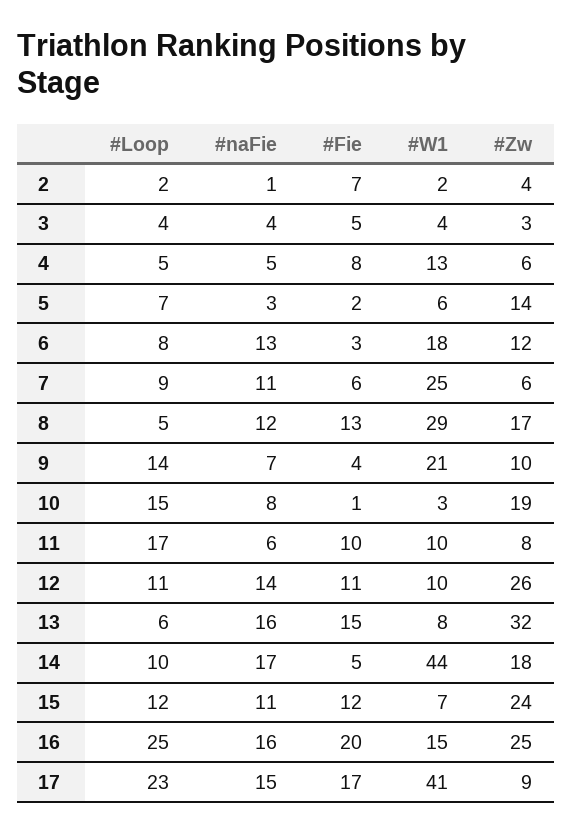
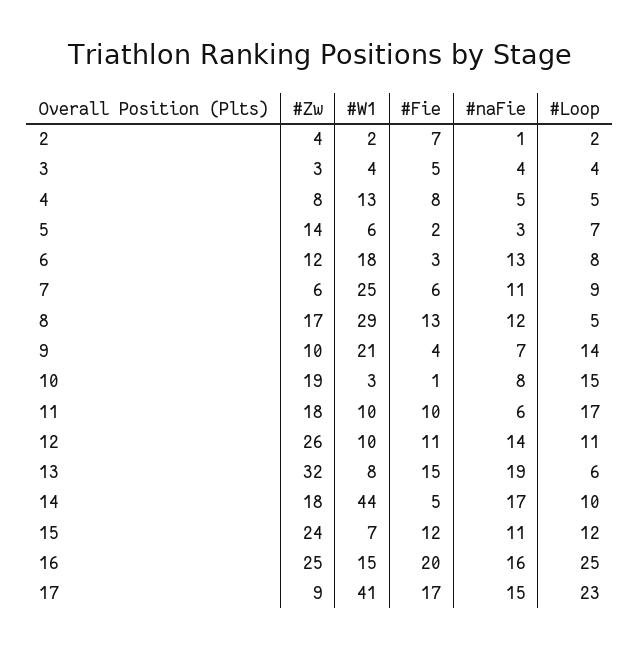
  {
    "#Loop": {
      "2": 2,
      "3": 4,
      "4": 5,
      "5": 7,
      "6": 8,
      "7": 9,
      "8": 5,
      "9": 14,
      "10": 15,
      "11": 17,
      "12": 11,
      "13": 6,
      "14": 10,
      "15": 12,
      "16": 25,
      "17": 23
    },
    "#naFie": {
      "2": 1,
      "3": 4,
      "4": 5,
      "5": 3,
      "6": 13,
      "7": 11,
      "8": 12,
      "9": 7,
      "10": 8,
      "11": 6,
      "12": 14,
-     "13": 16,
+     "13": 19,
      "14": 17,
      "15": 11,
      "16": 16,
      "17": 15
    },
    "#Fie": {
      "2": 7,
      "3": 5,
      "4": 8,
      "5": 2,
      "6": 3,
      "7": 6,
      "8": 13,
      "9": 4,
      "10": 1,
      "11": 10,
      "12": 11,
      "13": 15,
      "14": 5,
      "15": 12,
      "16": 20,
      "17": 17
    },
    "#W1": {
      "2": 2,
      "3": 4,
      "4": 13,
      "5": 6,
      "6": 18,
      "7": 25,
      "8": 29,
      "9": 21,
      "10": 3,
      "11": 10,
      "12": 10,
      "13": 8,
      "14": 44,
      "15": 7,
      "16": 15,
      "17": 41
    },
    "#Zw": {
      "2": 4,
      "3": 3,
-     "4": 6,
+     "4": 8,
      "5": 14,
      "6": 12,
      "7": 6,
      "8": 17,
      "9": 10,
      "10": 19,
-     "11": 8,
+     "11": 18,
      "12": 26,
      "13": 32,
      "14": 18,
      "15": 24,
      "16": 25,
      "17": 9
    }
  }

